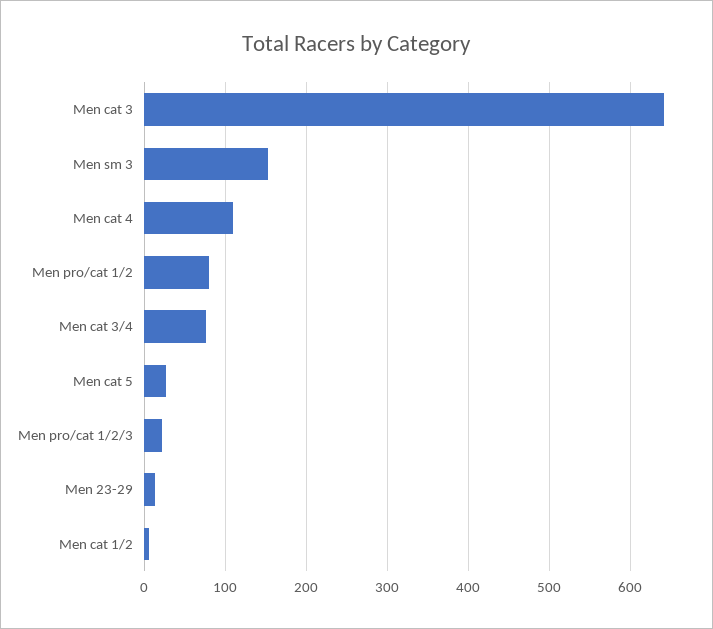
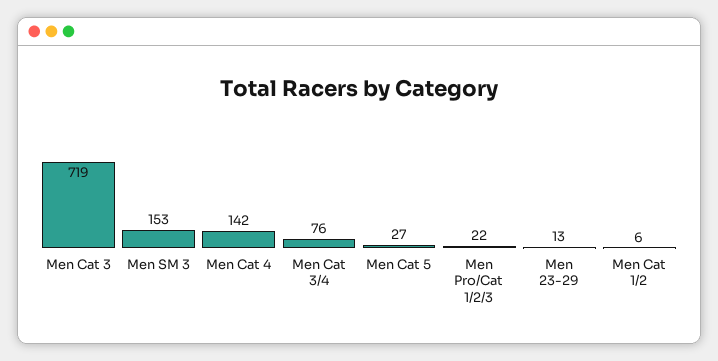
  {
-   "Men cat 3": 640,
+   "Men cat 3": 719,
    "Men sm 3": 153,
-   "Men cat 4": 110,
+   "Men cat 4": 142,
-   "Men pro/cat 1/2": 80,
    "Men cat 3/4": 76,
    "Men cat 5": 27,
    "Men pro/cat 1/2/3": 22,
    "Men 23-29": 13,
    "Men cat 1/2": 6
  }

